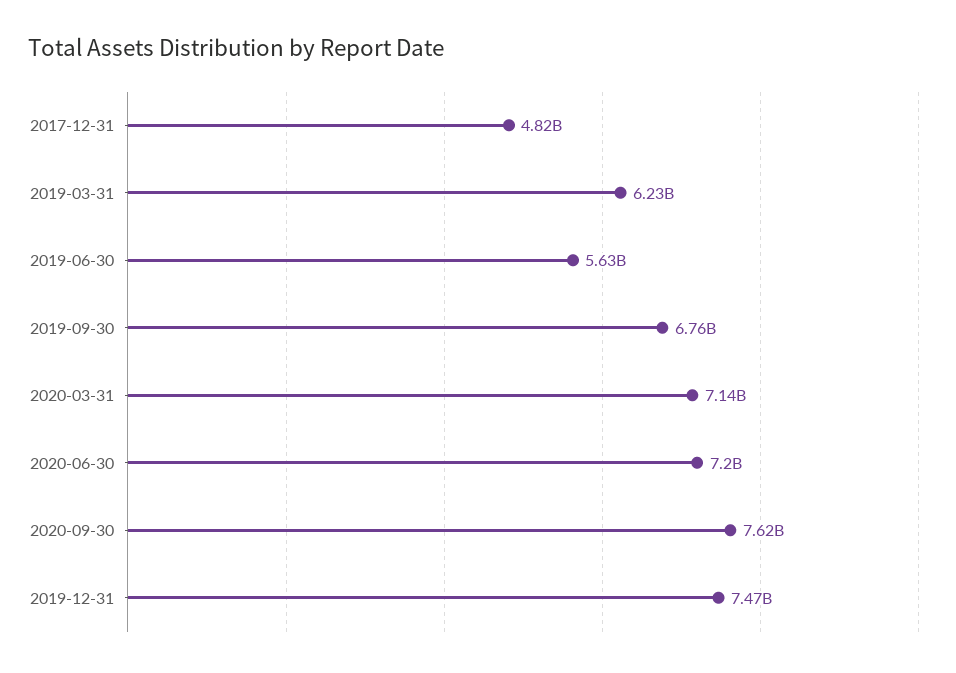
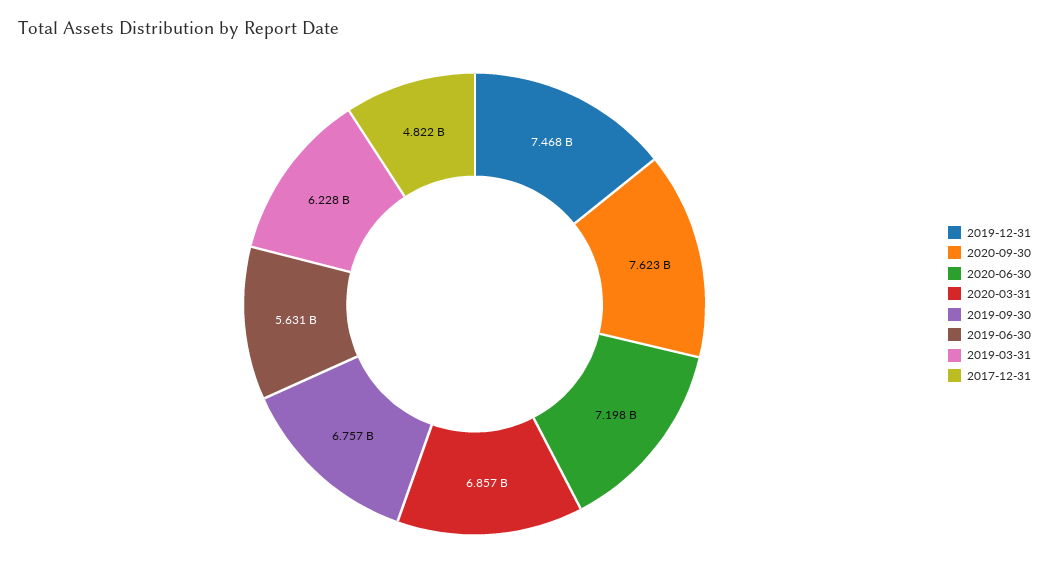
  {
    "2017-12-31": 4822000000,
    "2019-03-31": 6228000000,
    "2019-06-30": 5631000000,
    "2019-09-30": 6757000000,
-   "2020-03-31": 7140000000,
+   "2020-03-31": 6857000000,
    "2020-06-30": 7198000000,
    "2020-09-30": 7623000000,
    "2019-12-31": 7468000000
  }

